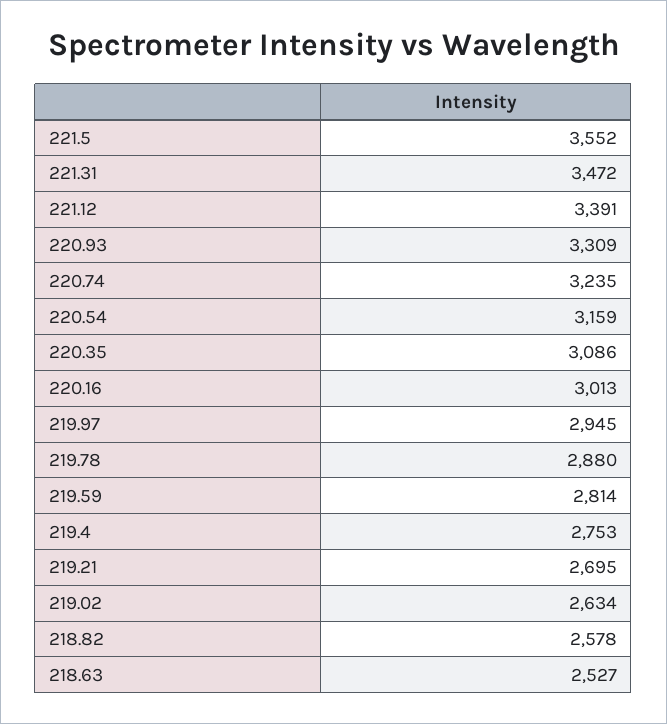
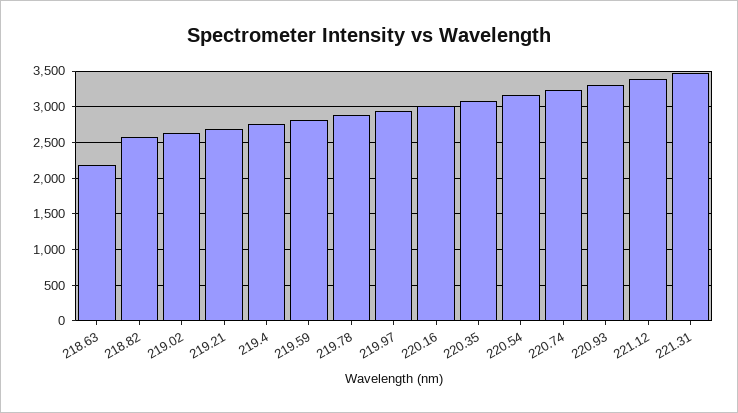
  {
-   "221.5": 3552,
    "221.31": 3472,
    "221.12": 3391,
    "220.93": 3309,
    "220.74": 3235,
    "220.54": 3159,
    "220.35": 3086,
    "220.16": 3013,
    "219.97": 2945,
    "219.78": 2880,
    "219.59": 2814,
    "219.4": 2753,
    "219.21": 2695,
    "219.02": 2634,
    "218.82": 2578,
-   "218.63": 2527
+   "218.63": 2200
  }

